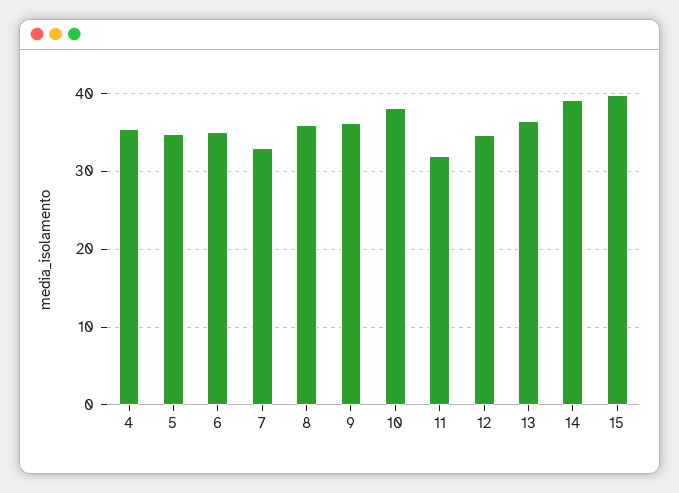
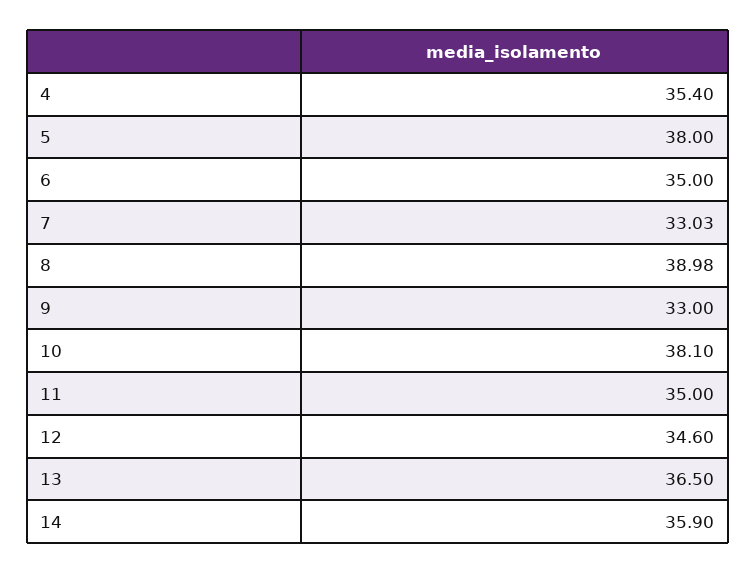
  {
    "4": 35.4,
-   "5": 35,
+   "5": 38,
    "6": 35,
    "7": 33.03,
-   "8": 36,
+   "8": 38.98,
-   "9": 36,
+   "9": 33,
    "10": 38.1,
-   "11": 32,
+   "11": 35,
    "12": 34.6,
    "13": 36.5,
-   "14": 39,
+   "14": 35.9
-   "15": 40
  }

